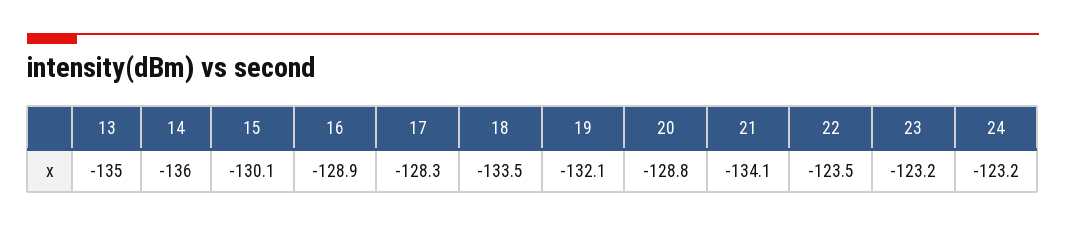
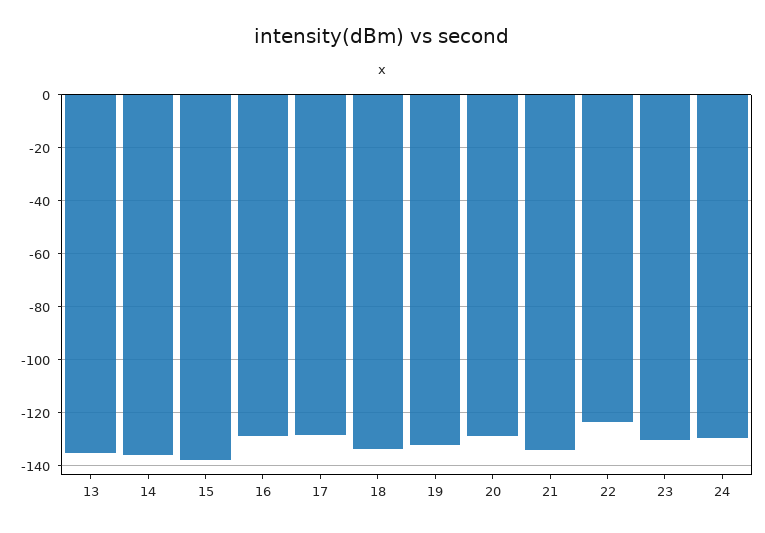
  {
    "13": -135,
    "14": -136,
-   "15": -130.1,
+   "15": -137.5,
    "16": -128.9,
    "17": -128.3,
    "18": -133.5,
    "19": -132.1,
    "20": -128.8,
    "21": -134.1,
    "22": -123.5,
-   "23": -123.2,
+   "23": -130,
-   "24": -123.2
+   "24": -130
  }

